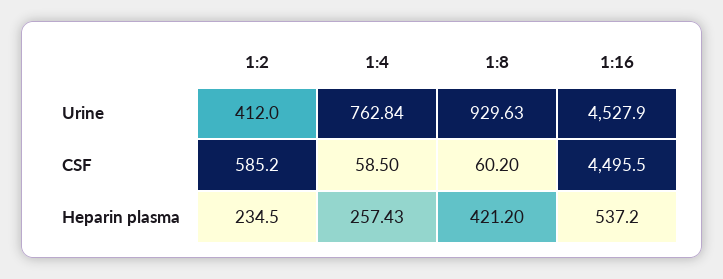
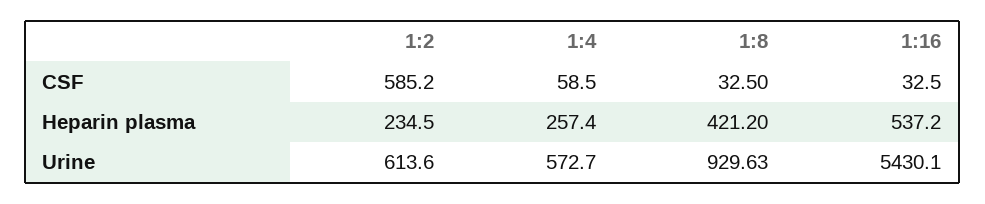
  {
    "1:2": {
-     "Urine": 412,
+     "Urine": 613.6,
      "CSF": 585.2,
      "Heparin plasma": 234.5
    },
    "1:4": {
-     "Urine": 762.84,
+     "Urine": 572.7,
      "CSF": 58.5,
-     "Heparin plasma": 257.43
+     "Heparin plasma": 257.4
    },
    "1:8": {
      "Urine": 929.63,
-     "CSF": 60.2,
+     "CSF": 32.5,
      "Heparin plasma": 421.2
    },
    "1:16": {
-     "Urine": 4527.9,
+     "Urine": 5430.1,
-     "CSF": 4495.5,
+     "CSF": 32.5,
      "Heparin plasma": 537.2
    }
  }

